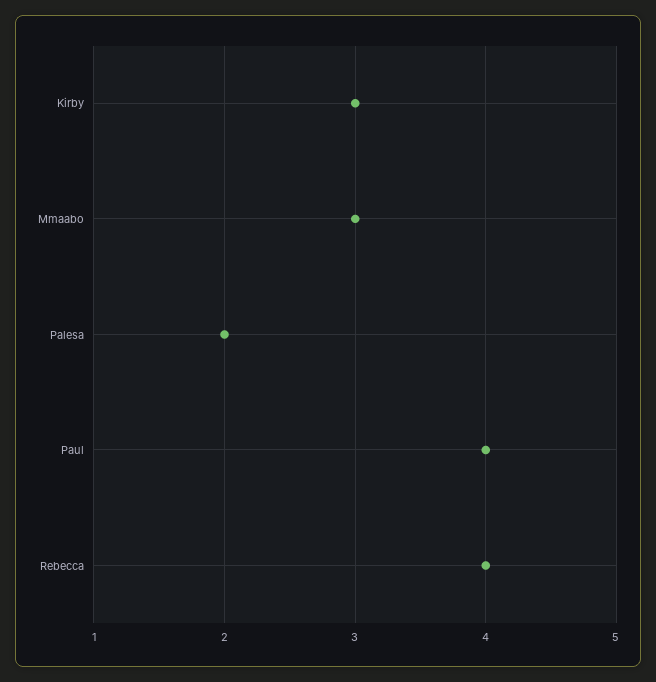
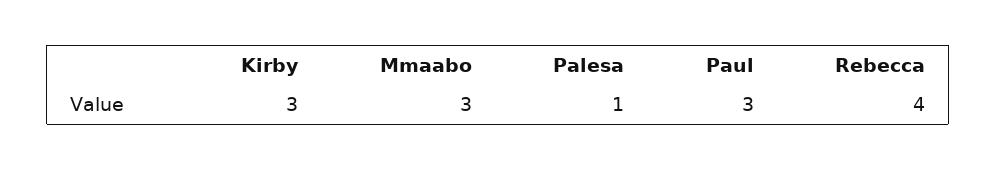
  {
    "Kirby": 3,
    "Mmaabo": 3,
-   "Palesa": 2,
+   "Palesa": 1,
-   "Paul": 4,
+   "Paul": 3,
    "Rebecca": 4
  }

